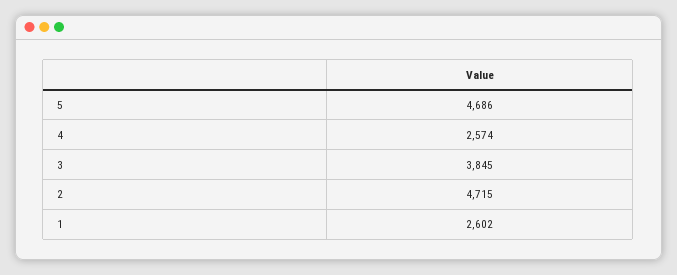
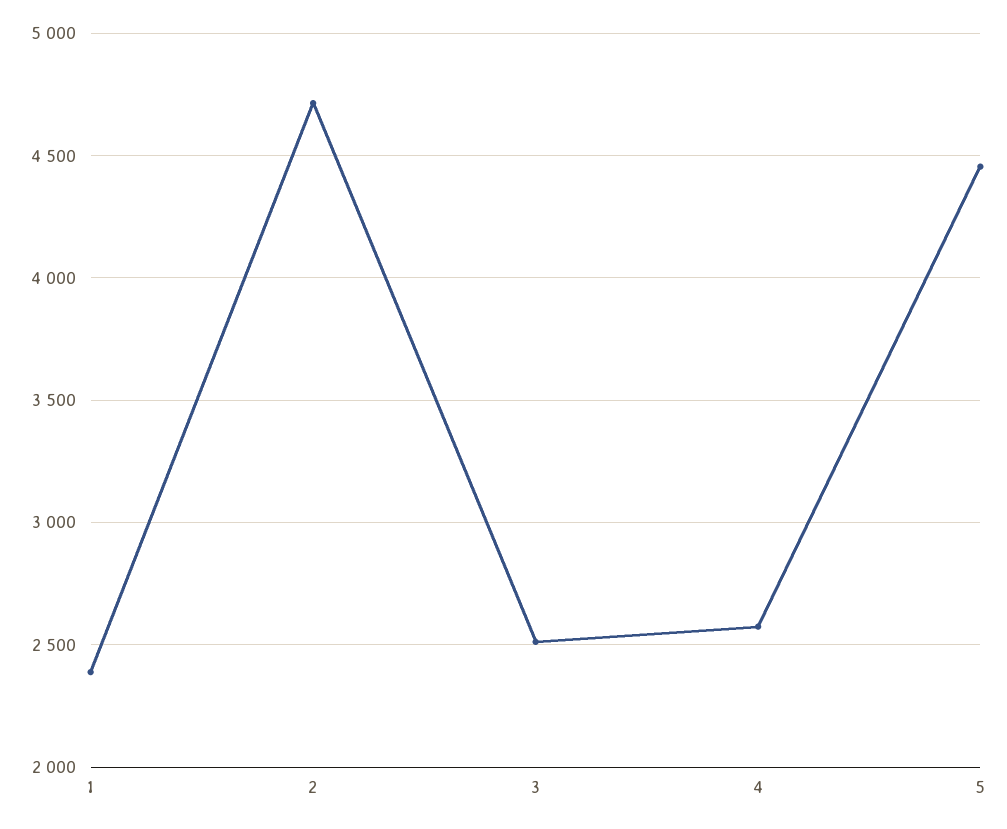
  {
-   "5": 4686,
+   "5": 4450,
    "4": 2574,
-   "3": 3845,
+   "3": 2500,
    "2": 4715,
-   "1": 2602
+   "1": 2400
  }

